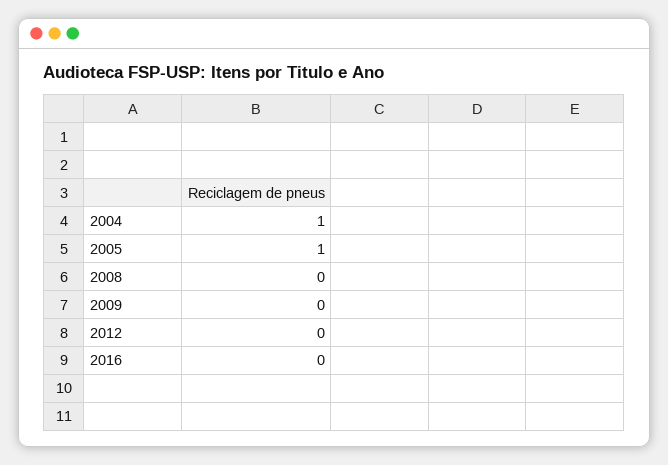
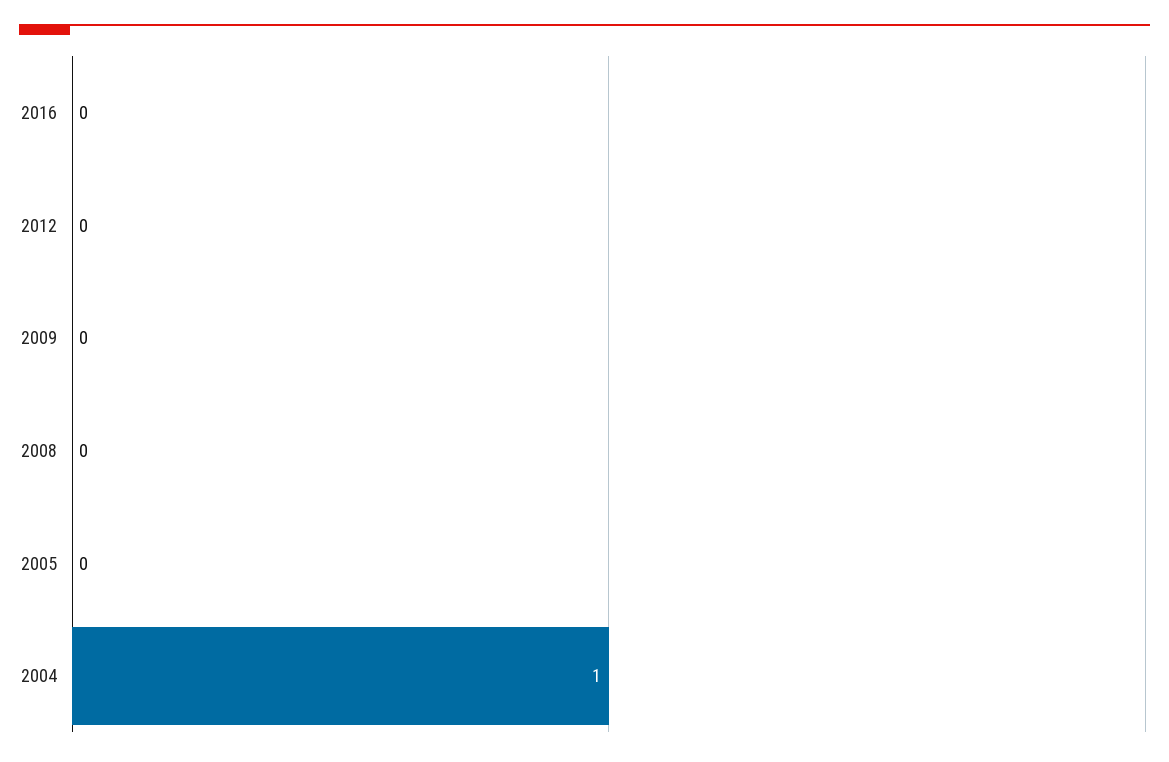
  {
    "2004": 1,
-   "2005": 1,
+   "2005": 0,
    "2008": 0,
    "2009": 0,
    "2012": 0,
    "2016": 0
  }

